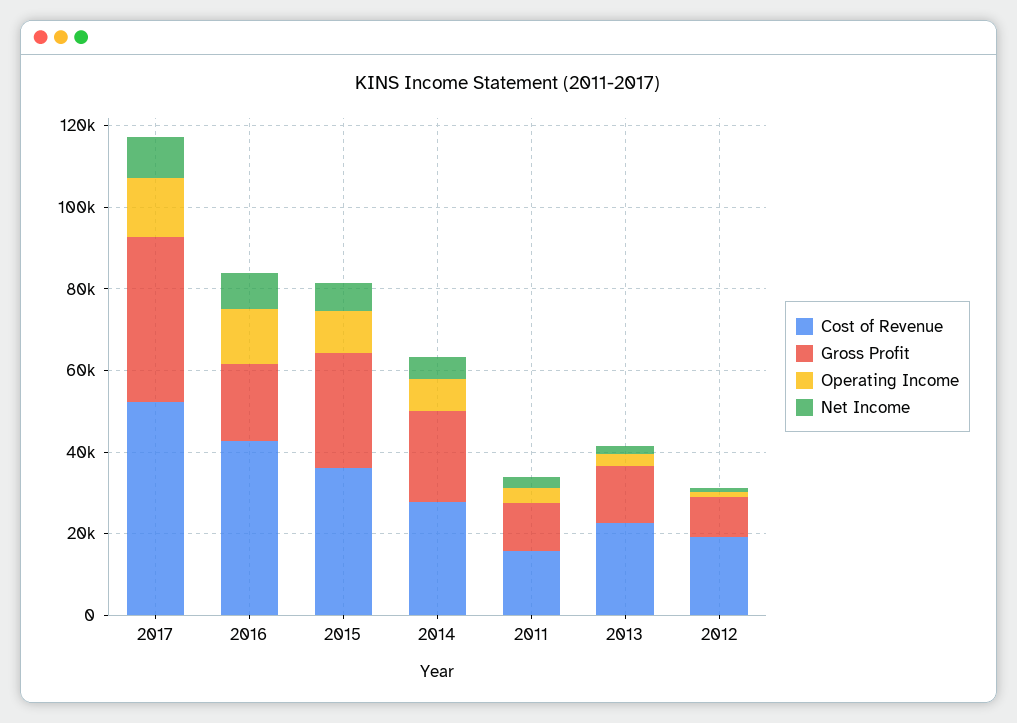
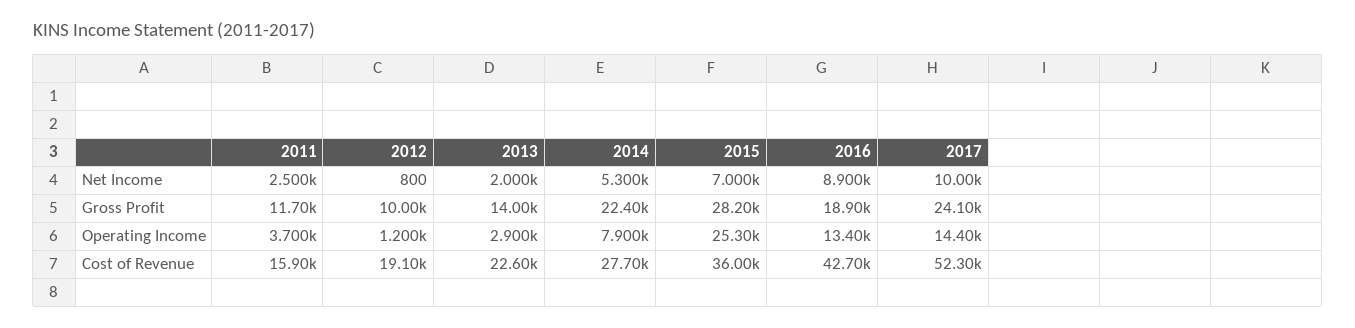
  {
    "Cost of Revenue": {
      "2017": 52300,
      "2016": 42700,
      "2015": 36000,
      "2014": 27700,
      "2011": 15900,
      "2013": 22600,
      "2012": 19100
    },
    "Gross Profit": {
-     "2017": 40000,
+     "2017": 24100,
      "2016": 18900,
      "2015": 28200,
      "2014": 22400,
      "2011": 11700,
      "2013": 14000,
      "2012": 10000
    },
    "Operating Income": {
      "2017": 14400,
      "2016": 13400,
-     "2015": 10000,
+     "2015": 25300,
      "2014": 7900,
      "2011": 3700,
      "2013": 2900,
      "2012": 1200
    },
    "Net Income": {
      "2017": 10000,
      "2016": 8900,
      "2015": 7000,
      "2014": 5300,
      "2011": 2500,
      "2013": 2000,
      "2012": 800
    }
  }

